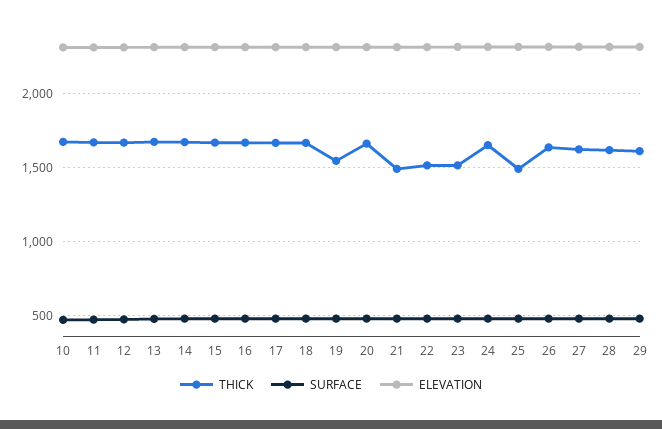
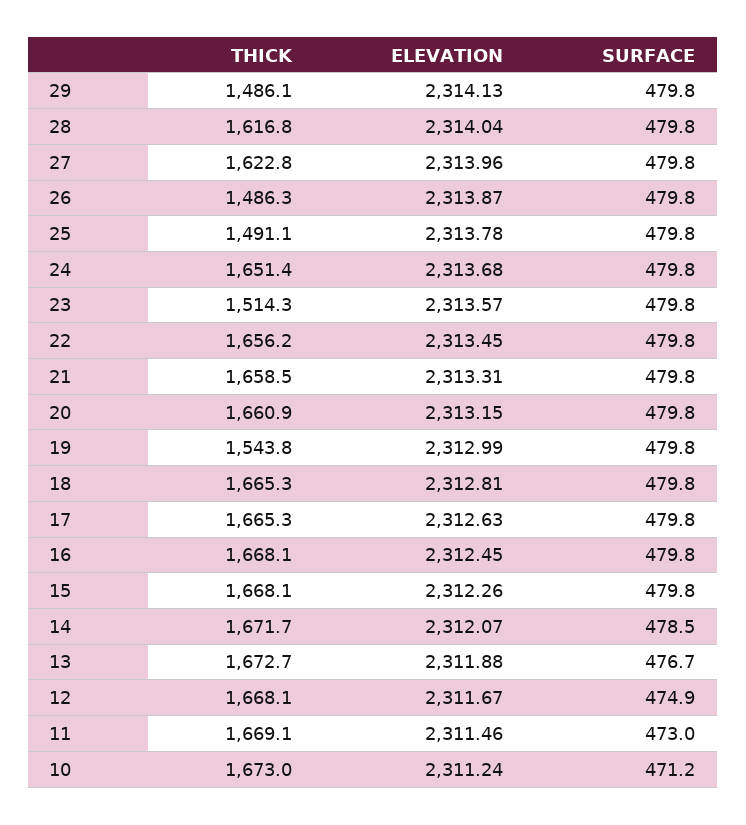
  {
    "THICK": {
      "10": 1673,
      "11": 1669.1,
      "12": 1668.1,
      "13": 1672.7,
      "14": 1671.7,
      "15": 1668.1,
      "16": 1668.1,
      "17": 1665.3,
      "18": 1665.3,
      "19": 1543.8,
      "20": 1660.9,
-     "21": 1500,
+     "21": 1658.5,
-     "22": 1500,
+     "22": 1656.2,
      "23": 1514.3,
      "24": 1651.4,
      "25": 1491.1,
-     "26": 1650,
+     "26": 1486.3,
      "27": 1622.8,
      "28": 1616.8,
-     "29": 1600
+     "29": 1486.1
    },
    "SURFACE": {
      "10": 471.2,
      "11": 473,
      "12": 474.9,
      "13": 476.7,
      "14": 478.5,
      "15": 479.8,
      "16": 479.8,
      "17": 479.8,
      "18": 479.8,
      "19": 479.8,
      "20": 479.8,
      "21": 479.8,
      "22": 479.8,
      "23": 479.8,
      "24": 479.8,
      "25": 479.8,
      "26": 479.8,
      "27": 479.8,
      "28": 479.8,
      "29": 479.8
    },
    "ELEVATION": {
      "10": 2311.24,
      "11": 2311.46,
      "12": 2311.67,
      "13": 2311.88,
      "14": 2312.07,
      "15": 2312.26,
      "16": 2312.45,
      "17": 2312.63,
      "18": 2312.81,
      "19": 2312.99,
      "20": 2313.15,
      "21": 2313.31,
      "22": 2313.45,
      "23": 2313.57,
      "24": 2313.68,
      "25": 2313.78,
      "26": 2313.87,
      "27": 2313.96,
      "28": 2314.04,
      "29": 2314.13
    }
  }

